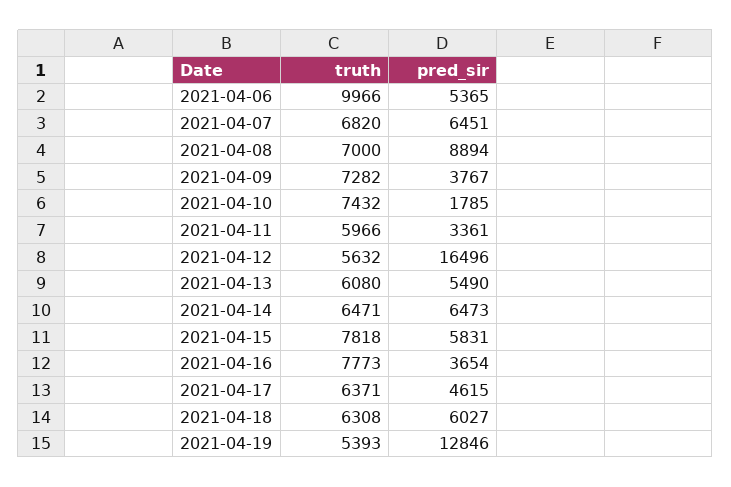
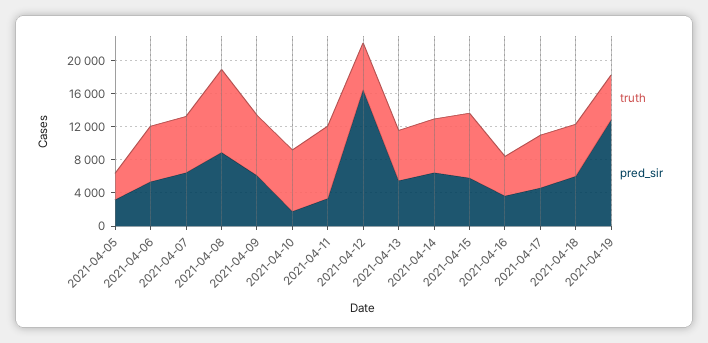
  {
    "truth": {
-     "2021-04-06": 9966,
+     "2021-04-06": 7000,
      "2021-04-07": 6820,
-     "2021-04-08": 7000,
+     "2021-04-08": 10000,
      "2021-04-09": 7282,
      "2021-04-10": 7432,
-     "2021-04-11": 5966,
+     "2021-04-11": 9000,
      "2021-04-12": 5632,
      "2021-04-13": 6080,
      "2021-04-14": 6471,
      "2021-04-15": 7818,
-     "2021-04-16": 7773,
+     "2021-04-16": 5000,
      "2021-04-17": 6371,
      "2021-04-18": 6308,
-     "2021-04-19": 5393
+     "2021-04-19": 5393,
+     "2021-04-05": 3000
    },
    "pred_sir": {
      "2021-04-06": 5365,
      "2021-04-07": 6451,
      "2021-04-08": 8894,
-     "2021-04-09": 3767,
+     "2021-04-09": 6000,
      "2021-04-10": 1785,
      "2021-04-11": 3361,
      "2021-04-12": 16496,
      "2021-04-13": 5490,
      "2021-04-14": 6473,
      "2021-04-15": 5831,
      "2021-04-16": 3654,
      "2021-04-17": 4615,
      "2021-04-18": 6027,
-     "2021-04-19": 12846
+     "2021-04-19": 12846,
+     "2021-04-05": 3000
    }
  }

